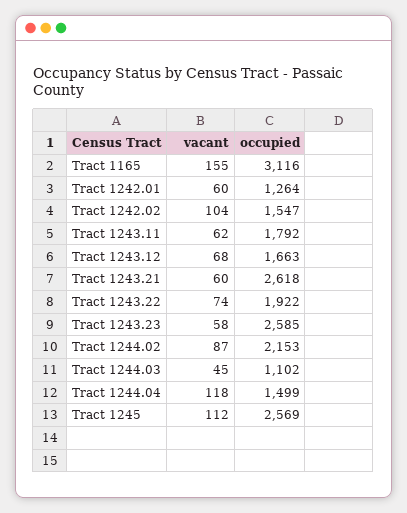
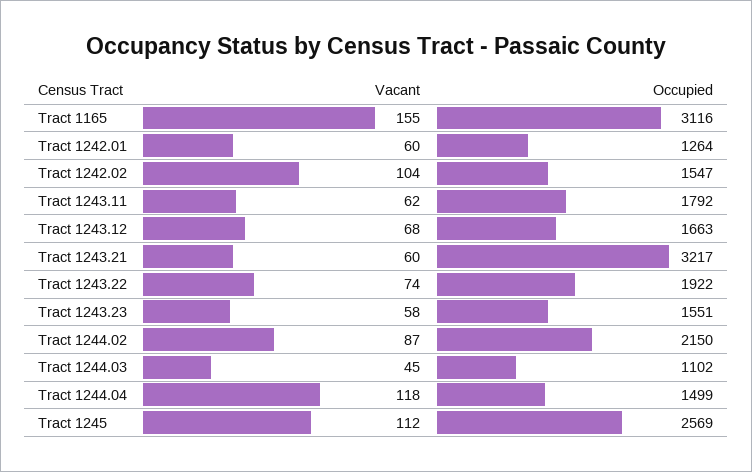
  {
    "vacant": {
      "Tract 1165": 155,
      "Tract 1242.01": 60,
      "Tract 1242.02": 104,
      "Tract 1243.11": 62,
      "Tract 1243.12": 68,
      "Tract 1243.21": 60,
      "Tract 1243.22": 74,
      "Tract 1243.23": 58,
      "Tract 1244.02": 87,
      "Tract 1244.03": 45,
      "Tract 1244.04": 118,
      "Tract 1245": 112
    },
    "occupied": {
      "Tract 1165": 3116,
      "Tract 1242.01": 1264,
      "Tract 1242.02": 1547,
      "Tract 1243.11": 1792,
      "Tract 1243.12": 1663,
-     "Tract 1243.21": 2618,
+     "Tract 1243.21": 3217,
      "Tract 1243.22": 1922,
-     "Tract 1243.23": 2585,
+     "Tract 1243.23": 1551,
-     "Tract 1244.02": 2153,
+     "Tract 1244.02": 2150,
      "Tract 1244.03": 1102,
      "Tract 1244.04": 1499,
      "Tract 1245": 2569
    }
  }

